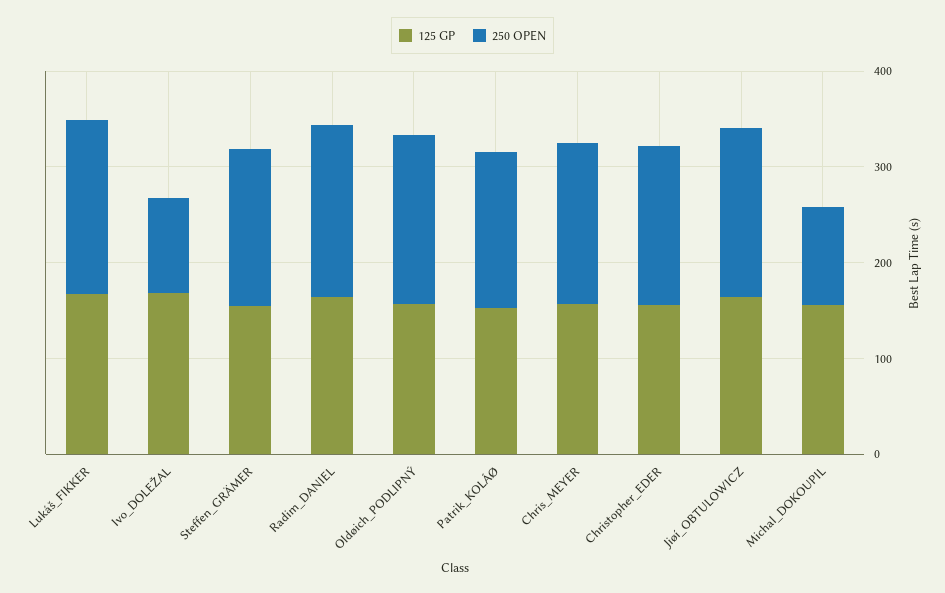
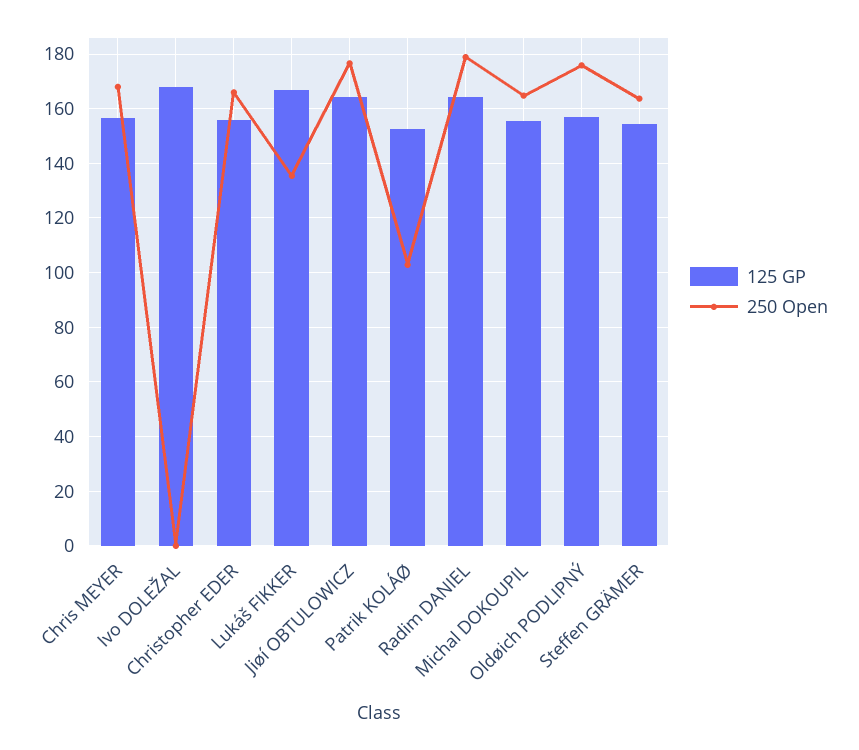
  {
    "125 GP": {
      "Lukáš_FIKKER": 167.5,
      "Ivo_DOLEŽAL": 167.5,
      "Steffen_GRÄMER": 155,
      "Radim_DANIEL": 165,
      "Oldøich_PODLIPNÝ": 157.5,
      "Patrik_KOLÁØ": 152.5,
      "Chris_MEYER": 157.5,
      "Christopher_EDER": 155,
      "Jiøí_OBTULOWICZ": 165,
      "Michal_DOKOUPIL": 155
    },
    "250 OPEN": {
-     "Lukáš_FIKKER": 180,
+     "Lukáš_FIKKER": 135,
-     "Ivo_DOLEŽAL": 100,
+     "Ivo_DOLEŽAL": 0,
      "Steffen_GRÄMER": 162.5,
      "Radim_DANIEL": 180,
      "Oldøich_PODLIPNÝ": 175,
-     "Patrik_KOLÁØ": 160,
+     "Patrik_KOLÁØ": 102.5,
      "Chris_MEYER": 167.5,
      "Christopher_EDER": 165,
      "Jiøí_OBTULOWICZ": 177.5,
-     "Michal_DOKOUPIL": 100
+     "Michal_DOKOUPIL": 165
    }
  }

